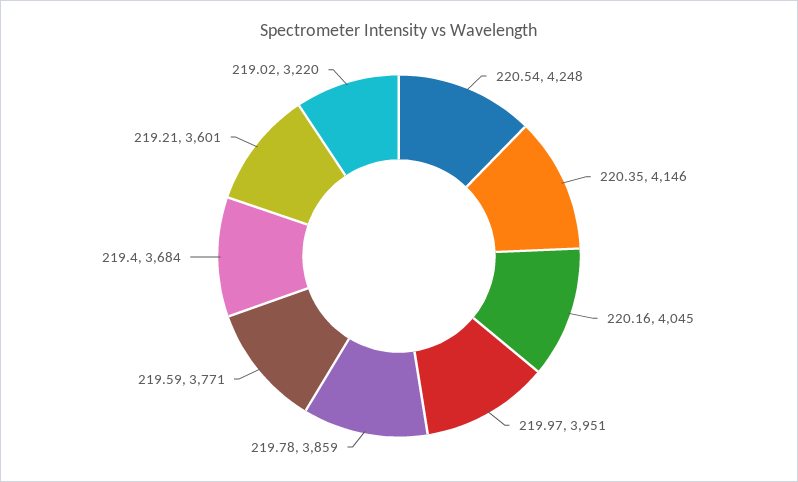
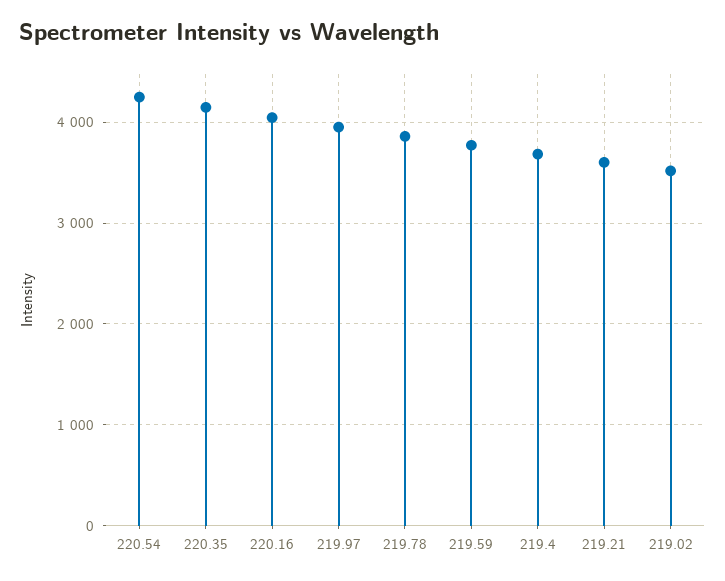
  {
    "220.54": 4248,
    "220.35": 4146,
    "220.16": 4045,
    "219.97": 3951,
    "219.78": 3859,
    "219.59": 3771,
    "219.4": 3684,
    "219.21": 3601,
-   "219.02": 3220
+   "219.02": 3500
  }

